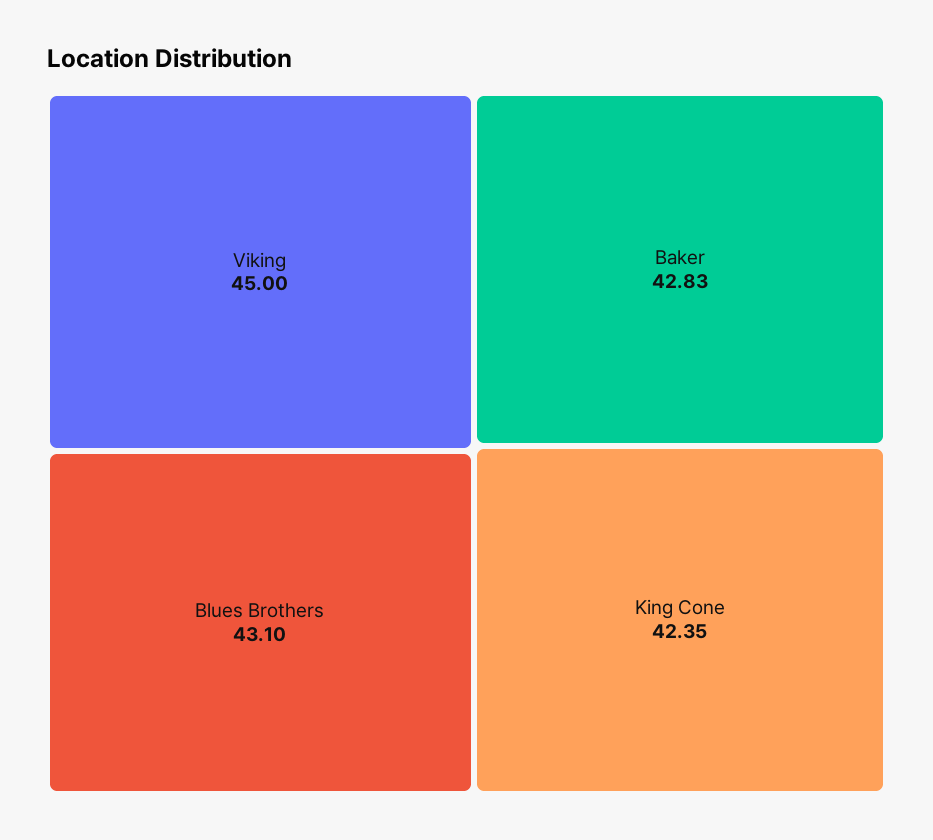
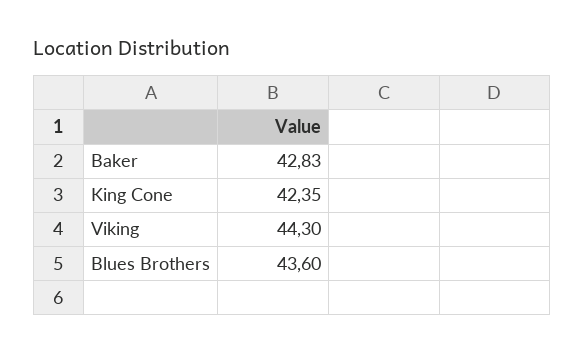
  {
-   "Viking": 45,
+   "Viking": 44.3,
-   "Blues Brothers": 43.1,
+   "Blues Brothers": 43.6,
    "Baker": 42.83,
    "King Cone": 42.35
  }

